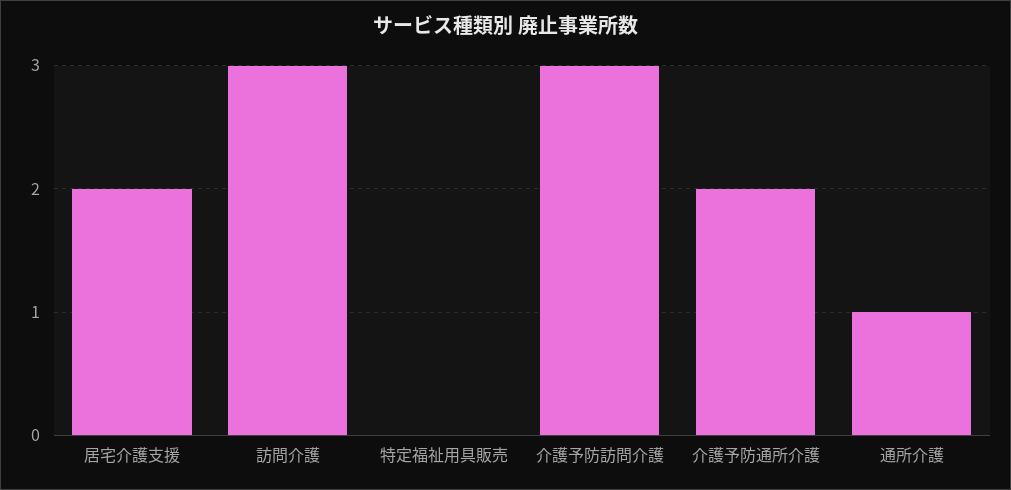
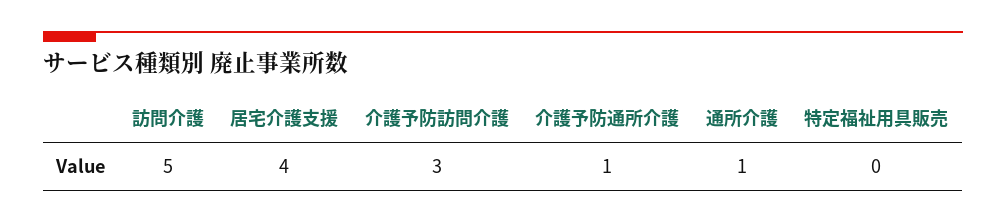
  {
-   "居宅介護支援": 2,
+   "居宅介護支援": 4,
-   "訪問介護": 3,
+   "訪問介護": 5,
    "特定福祉用具販売": 0,
    "介護予防訪問介護": 3,
-   "介護予防通所介護": 2,
+   "介護予防通所介護": 1,
    "通所介護": 1
  }

